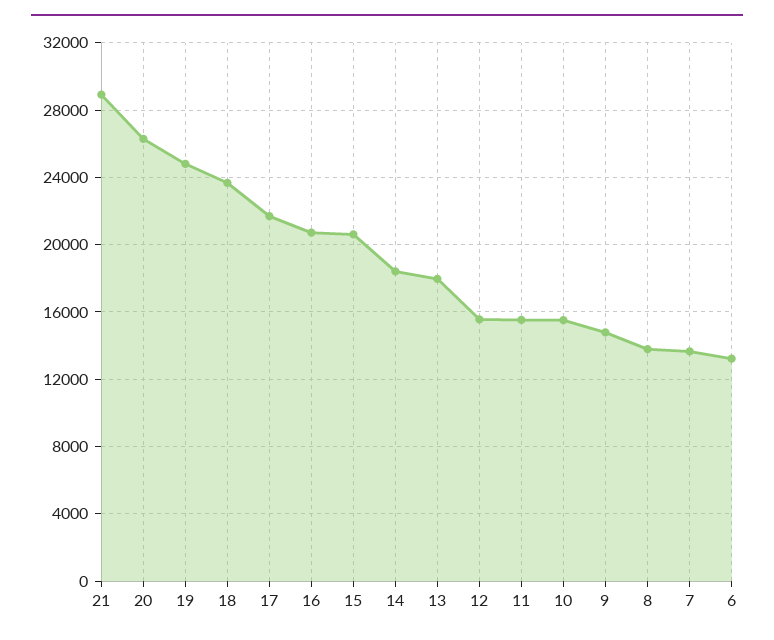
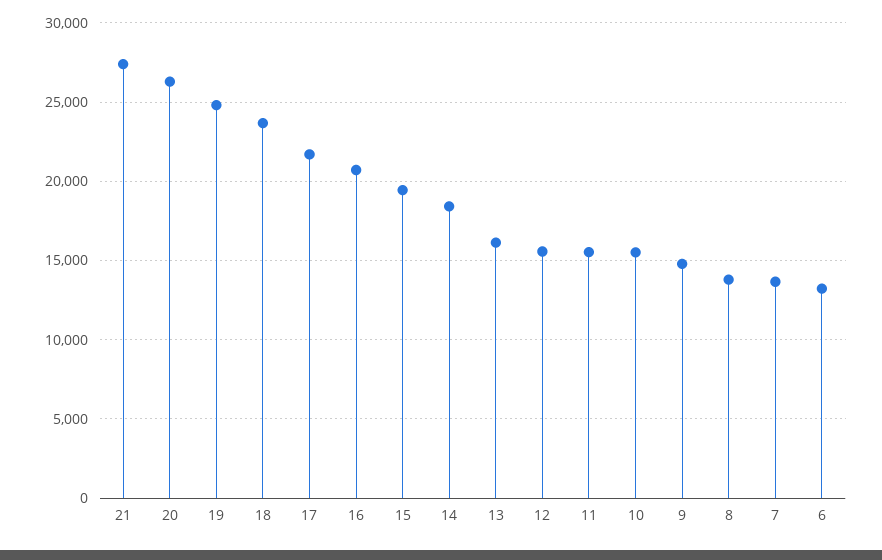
  {
-   "21": 29000,
+   "21": 27500,
    "20": 26500,
    "19": 25000,
    "18": 23500,
    "17": 21500,
    "16": 20500,
-   "15": 20500,
+   "15": 19500,
    "14": 18500,
-   "13": 18000,
+   "13": 16000,
    "12": 15500,
    "11": 15500,
    "10": 15500,
    "9": 15000,
    "8": 14000,
    "7": 13500,
    "6": 13000
  }

